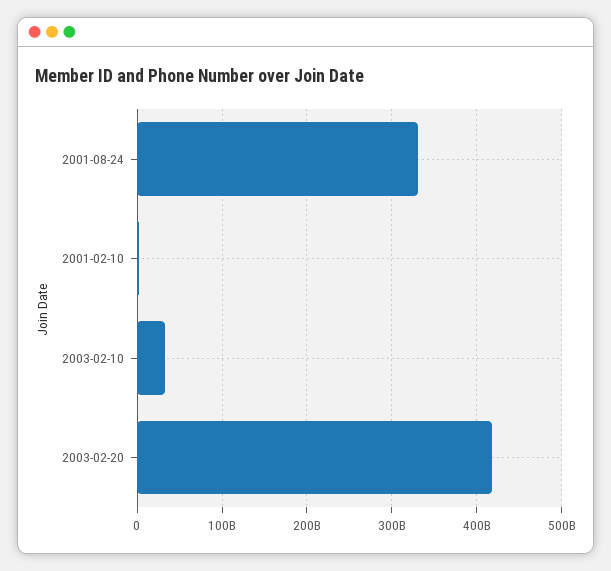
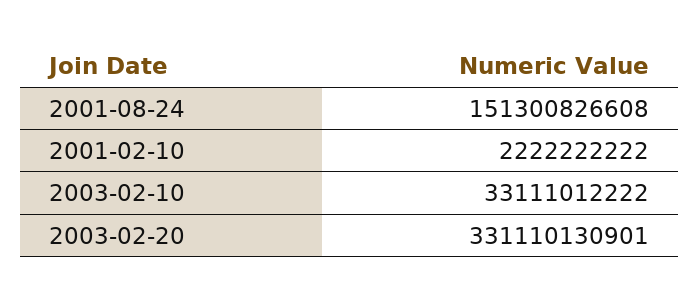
  {
-   "2001-08-24": 330000000000,
+   "2001-08-24": 151300826608,
    "2001-02-10": 2222222222,
    "2003-02-10": 33111012222,
-   "2003-02-20": 420000000000
+   "2003-02-20": 331110130901
  }

